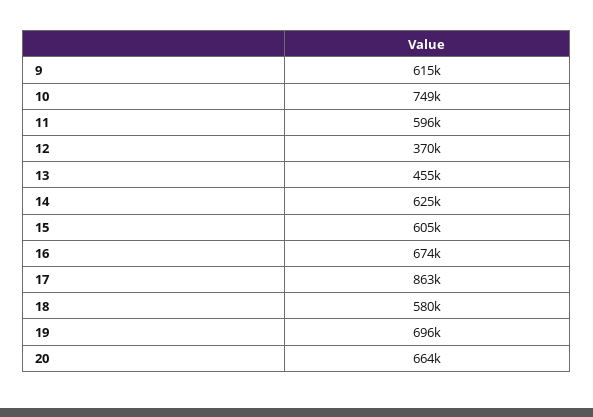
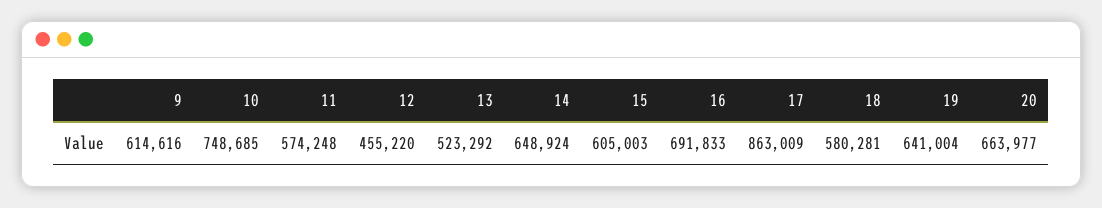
  {
    "9": 614616,
    "10": 748685,
-   "11": 596000,
+   "11": 574248,
-   "12": 370000,
+   "12": 455220,
-   "13": 455000,
+   "13": 523292,
-   "14": 625000,
+   "14": 648924,
    "15": 605003,
-   "16": 674000,
+   "16": 691833,
    "17": 863009,
    "18": 580281,
-   "19": 696000,
+   "19": 641004,
    "20": 663977
  }

